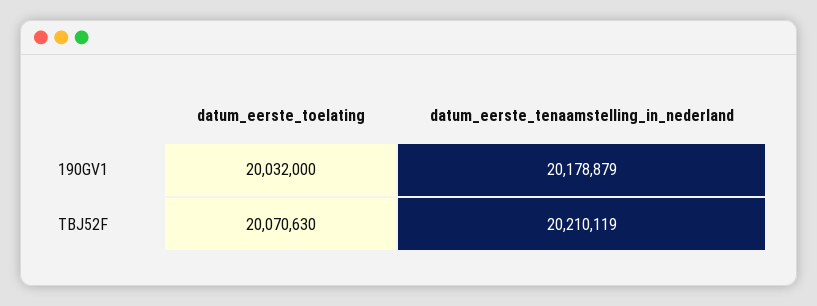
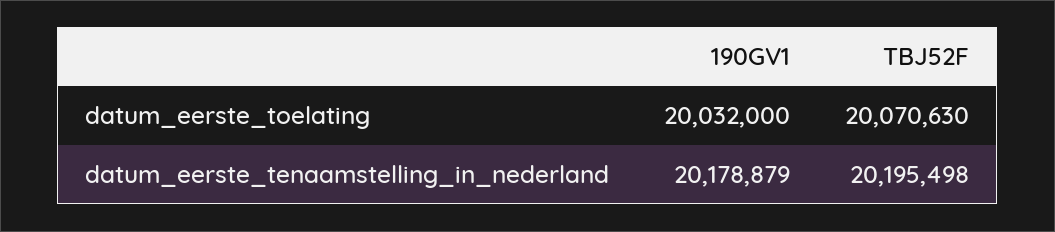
  {
    "datum_eerste_toelating": {
      "190GV1": 20032000,
      "TBJ52F": 20070630
    },
    "datum_eerste_tenaamstelling_in_nederland": {
      "190GV1": 20178879,
-     "TBJ52F": 20210119
+     "TBJ52F": 20195498
    }
  }

